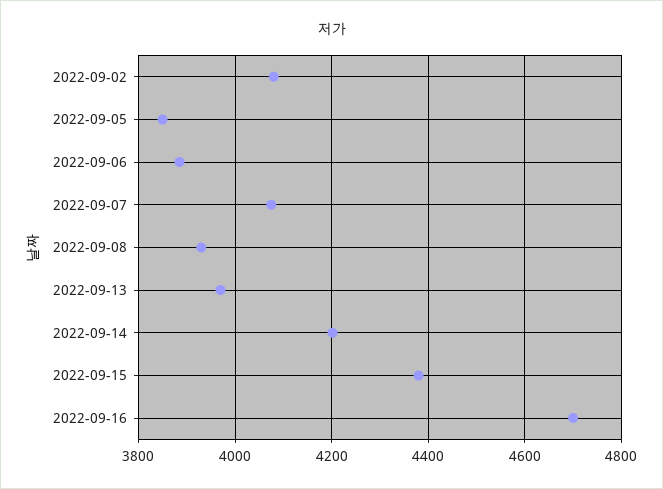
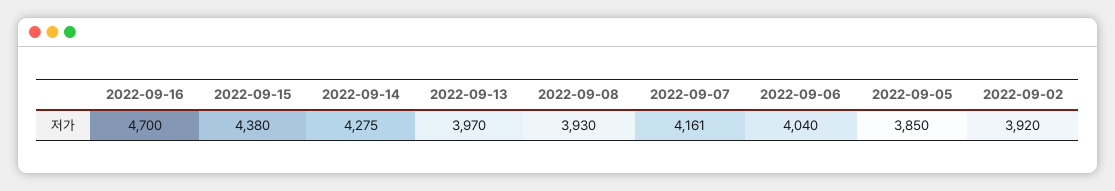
  {
-   "2022-09-02": 4080,
+   "2022-09-02": 3920,
    "2022-09-05": 3850,
-   "2022-09-06": 3880,
+   "2022-09-06": 4040,
-   "2022-09-07": 4080,
+   "2022-09-07": 4161,
    "2022-09-08": 3930,
    "2022-09-13": 3970,
-   "2022-09-14": 4200,
+   "2022-09-14": 4275,
    "2022-09-15": 4380,
    "2022-09-16": 4700
  }

